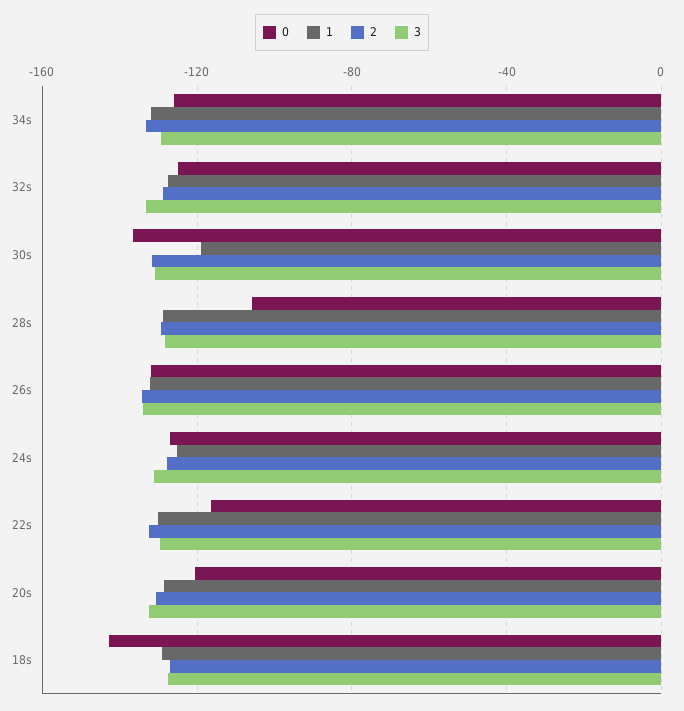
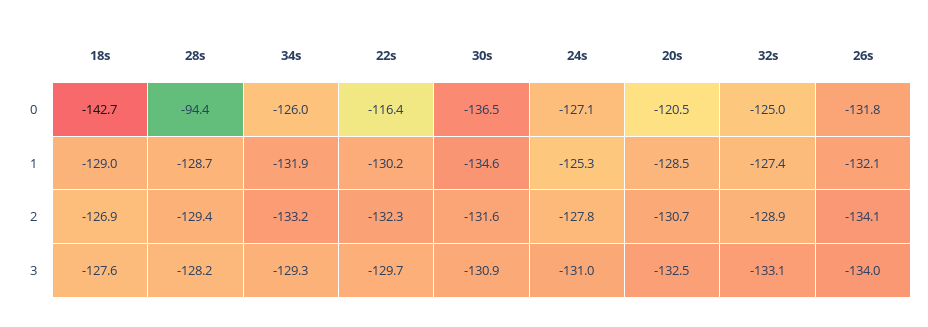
  {
    "0": {
      "34s": -126,
      "32s": -125,
      "30s": -136.5,
-     "28s": -105,
+     "28s": -94.4,
      "26s": -131.8,
      "24s": -127.1,
      "22s": -116.4,
      "20s": -120.5,
      "18s": -142.7
    },
    "1": {
      "34s": -131.9,
      "32s": -127.4,
-     "30s": -120,
+     "30s": -134.6,
      "28s": -128.7,
      "26s": -132.1,
      "24s": -125.3,
      "22s": -130.2,
      "20s": -128.5,
      "18s": -129
    },
    "2": {
      "34s": -133.2,
      "32s": -128.9,
      "30s": -131.6,
      "28s": -129.4,
      "26s": -134.1,
      "24s": -127.8,
      "22s": -132.3,
      "20s": -130.7,
      "18s": -126.9
    },
    "3": {
      "34s": -129.3,
      "32s": -133.1,
      "30s": -130.9,
      "28s": -128.2,
      "26s": -134,
      "24s": -131,
      "22s": -129.7,
      "20s": -132.5,
      "18s": -127.6
    }
  }

